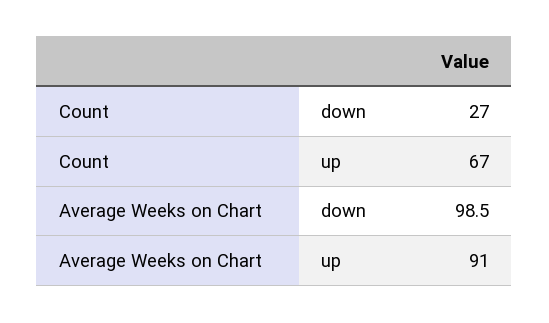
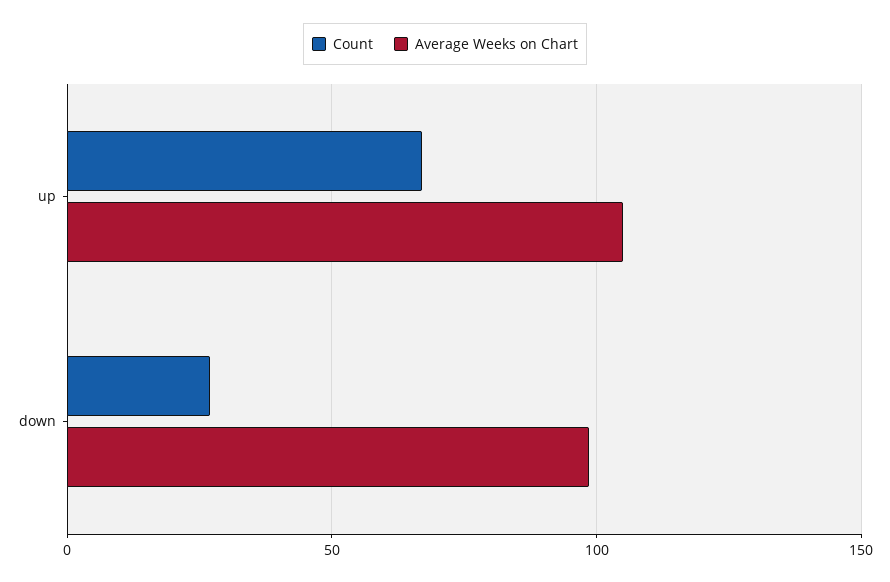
  {
    "Count": {
      "down": 27,
      "up": 67
    },
    "Average Weeks on Chart": {
      "down": 98.5,
-     "up": 91
+     "up": 105
    }
  }

